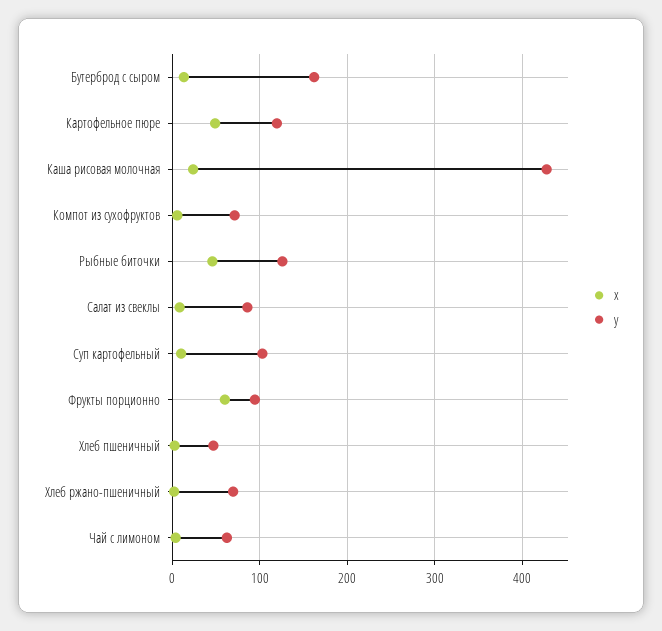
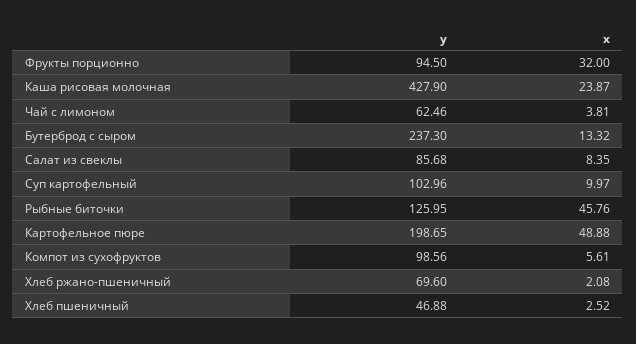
  {
    "x": {
      "Бутерброд с сыром": 13.32,
      "Картофельное пюре": 48.88,
      "Каша рисовая молочная": 23.87,
      "Компот из сухофруктов": 5.61,
      "Рыбные биточки": 45.76,
      "Салат из свеклы": 8.35,
      "Суп картофельный": 9.97,
-     "Фрукты порционно": 60,
+     "Фрукты порционно": 32,
      "Хлеб пшеничный": 2.52,
      "Хлеб ржано-пшеничный": 2.08,
      "Чай с лимоном": 3.81
    },
    "y": {
-     "Бутерброд с сыром": 160,
+     "Бутерброд с сыром": 237.3,
-     "Картофельное пюре": 120,
+     "Картофельное пюре": 198.65,
      "Каша рисовая молочная": 427.9,
-     "Компот из сухофруктов": 70,
+     "Компот из сухофруктов": 98.56,
      "Рыбные биточки": 125.95,
      "Салат из свеклы": 85.68,
      "Суп картофельный": 102.96,
      "Фрукты порционно": 94.5,
      "Хлеб пшеничный": 46.88,
      "Хлеб ржано-пшеничный": 69.6,
      "Чай с лимоном": 62.46
    }
  }

